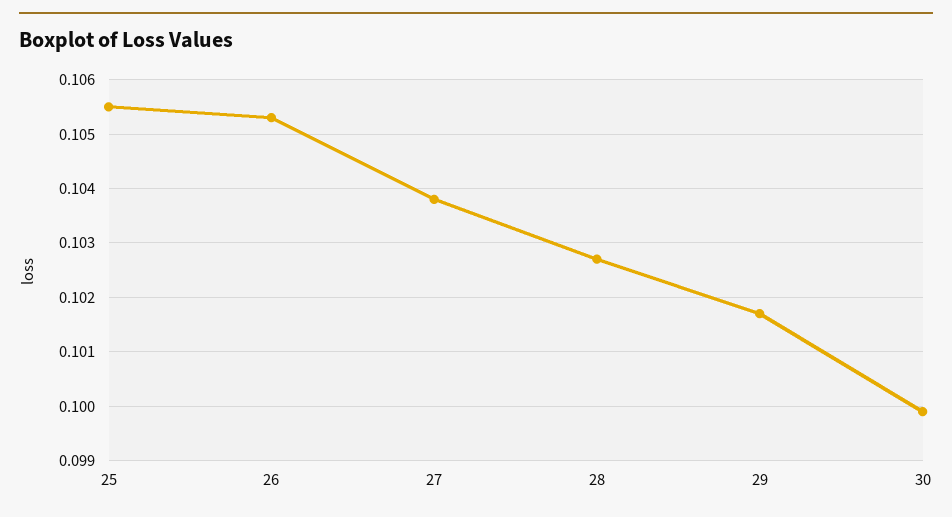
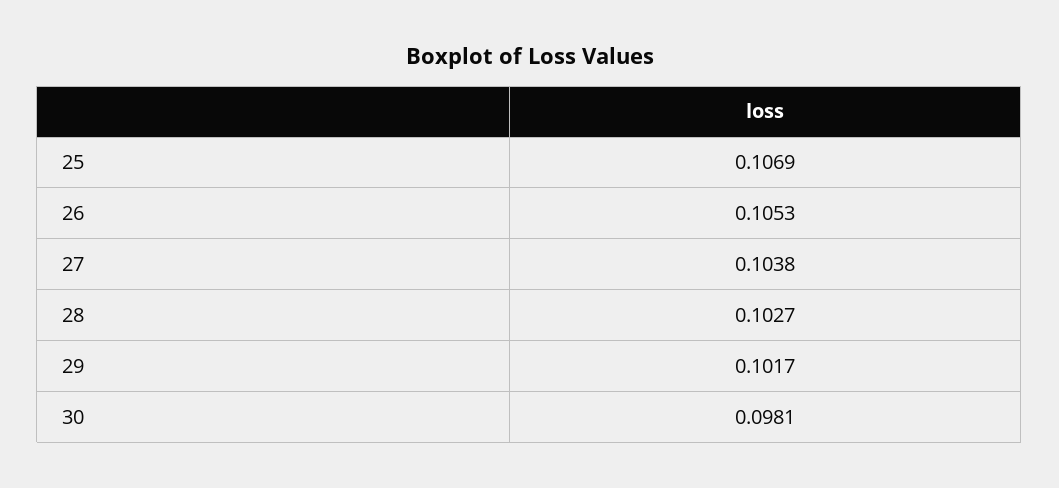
  {
-   "25": 0.1055,
+   "25": 0.1069,
    "26": 0.1053,
    "27": 0.1038,
    "28": 0.1027,
    "29": 0.1017,
-   "30": 0.1
+   "30": 0.0981
  }

